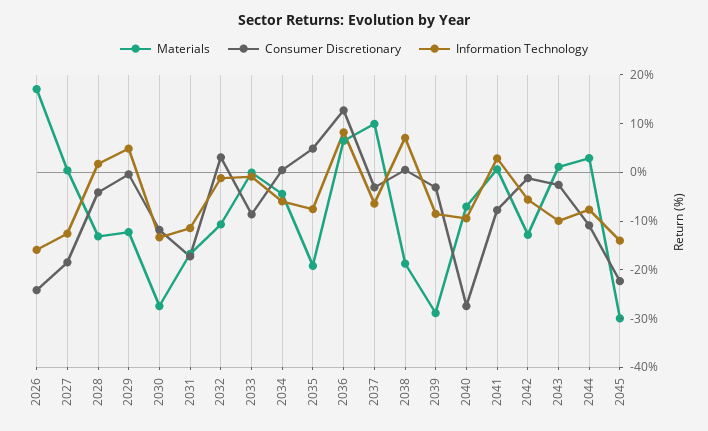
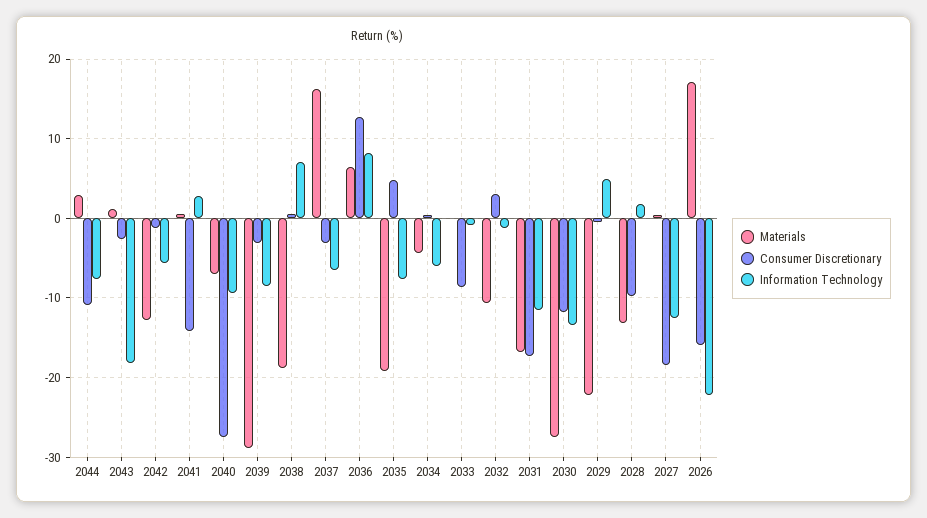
  {
    "Materials": {
      "2026": 17,
      "2027": 0,
      "2028": -13,
-     "2029": -12,
+     "2029": -22,
      "2030": -27,
      "2031": -17,
      "2032": -11,
      "2033": 0,
      "2034": -4,
      "2035": -19,
      "2036": 6,
-     "2037": 10,
+     "2037": 16,
      "2038": -19,
      "2039": -29,
      "2040": -7,
      "2041": 1,
      "2042": -13,
      "2043": 1,
-     "2044": 3,
+     "2044": 3
-     "2045": -30
    },
    "Consumer Discretionary": {
-     "2026": -24,
+     "2026": -16,
      "2027": -18,
-     "2028": -4,
+     "2028": -10,
      "2029": 0,
      "2030": -12,
      "2031": -17,
      "2032": 3,
      "2033": -9,
      "2034": 0,
      "2035": 5,
      "2036": 13,
      "2037": -3,
      "2038": 1,
      "2039": -3,
      "2040": -27,
-     "2041": -8,
+     "2041": -14,
      "2042": -1,
      "2043": -3,
-     "2044": -11,
+     "2044": -11
-     "2045": -22
    },
    "Information Technology": {
-     "2026": -16,
+     "2026": -22,
      "2027": -13,
      "2028": 2,
      "2029": 5,
      "2030": -13,
      "2031": -11,
      "2032": -1,
      "2033": -1,
      "2034": -6,
      "2035": -8,
      "2036": 8,
      "2037": -6,
      "2038": 7,
      "2039": -9,
      "2040": -9,
      "2041": 3,
      "2042": -6,
-     "2043": -10,
+     "2043": -18,
-     "2044": -8,
+     "2044": -8
-     "2045": -14
    }
  }

